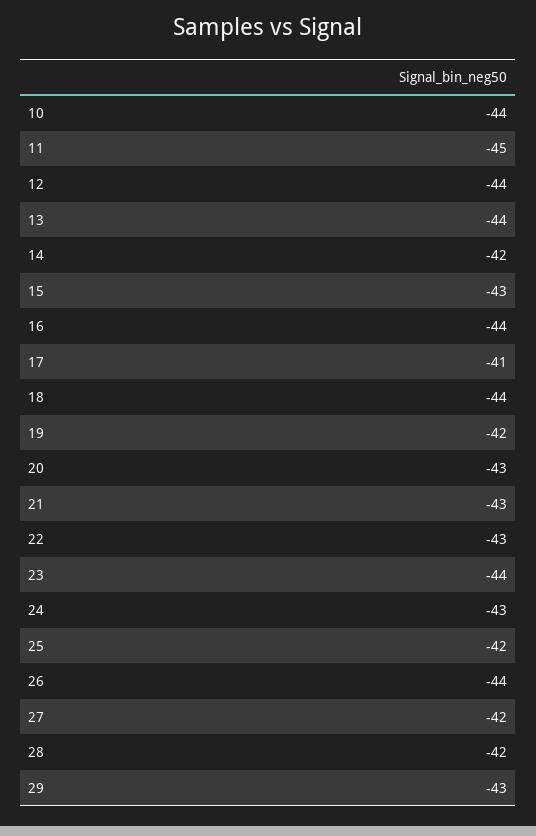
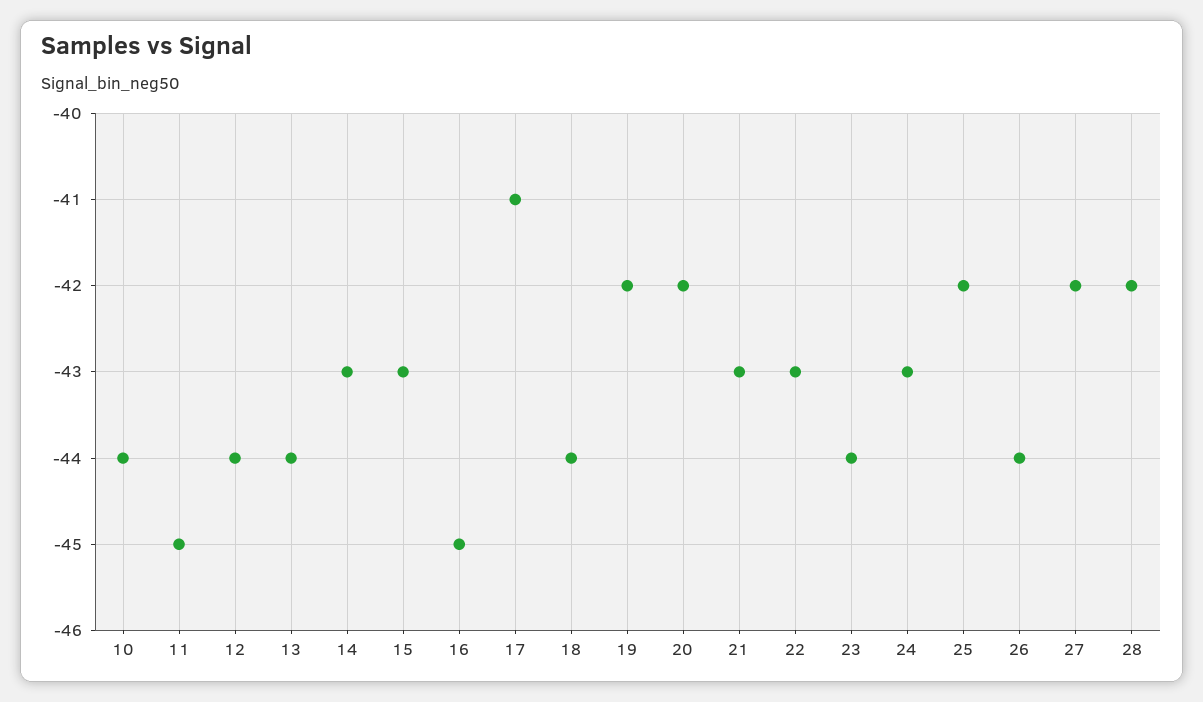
  {
    "10": -44,
    "11": -45,
    "12": -44,
    "13": -44,
-   "14": -42,
+   "14": -43,
    "15": -43,
-   "16": -44,
+   "16": -45,
    "17": -41,
    "18": -44,
    "19": -42,
-   "20": -43,
+   "20": -42,
    "21": -43,
    "22": -43,
    "23": -44,
    "24": -43,
    "25": -42,
    "26": -44,
    "27": -42,
-   "28": -42,
+   "28": -42
-   "29": -43
  }

